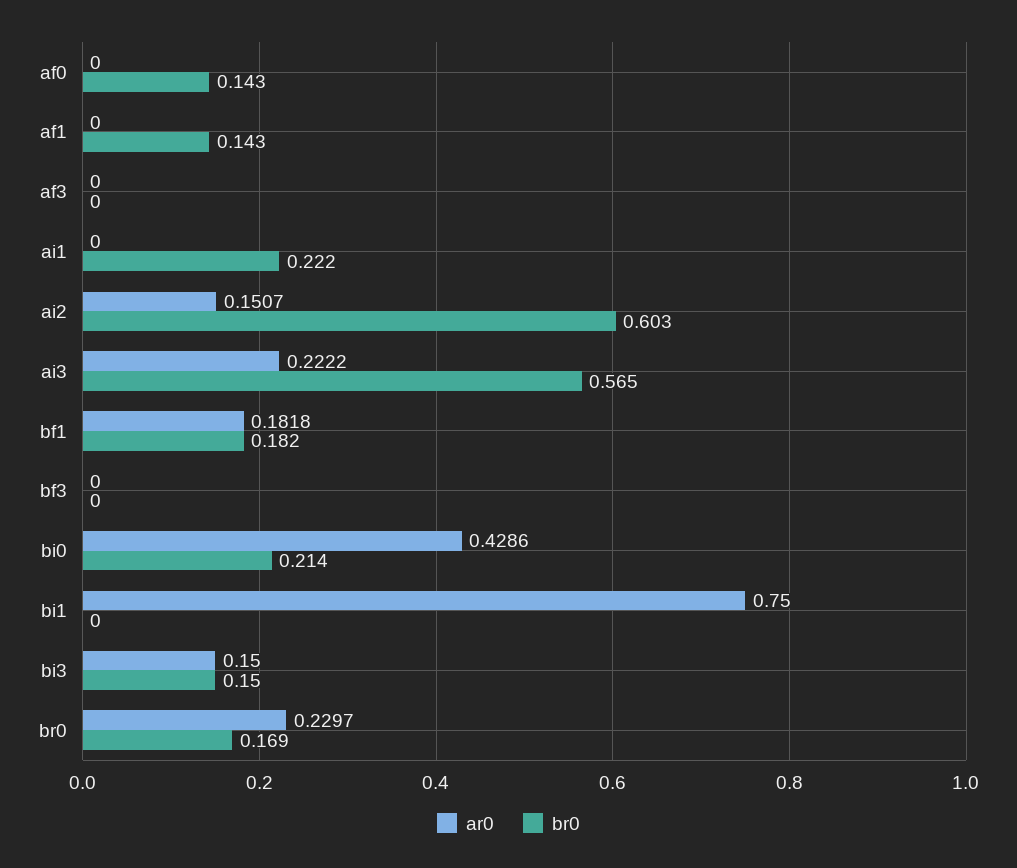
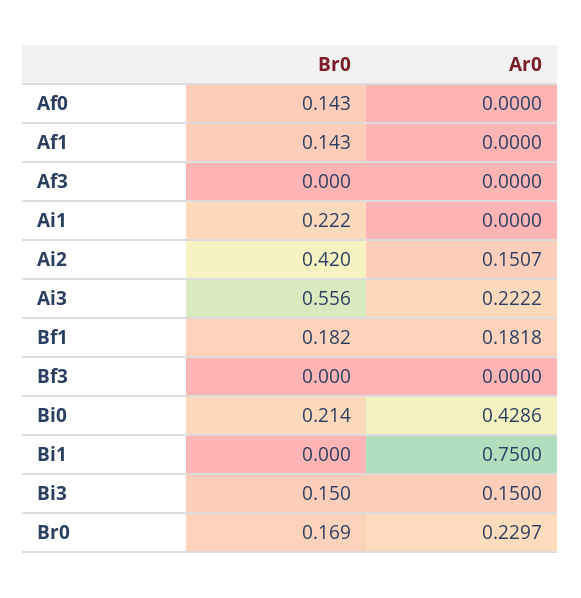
  {
    "ar0": {
      "af0": 0,
      "af1": 0,
      "af3": 0,
      "ai1": 0,
      "ai2": 0.1507,
      "ai3": 0.2222,
      "bf1": 0.1818,
      "bf3": 0,
      "bi0": 0.4286,
      "bi1": 0.75,
      "bi3": 0.15,
      "br0": 0.2297
    },
    "br0": {
      "af0": 0.143,
      "af1": 0.143,
      "af3": 0,
      "ai1": 0.222,
-     "ai2": 0.603,
+     "ai2": 0.42,
-     "ai3": 0.565,
+     "ai3": 0.556,
      "bf1": 0.182,
      "bf3": 0,
      "bi0": 0.214,
      "bi1": 0,
      "bi3": 0.15,
      "br0": 0.169
    }
  }

